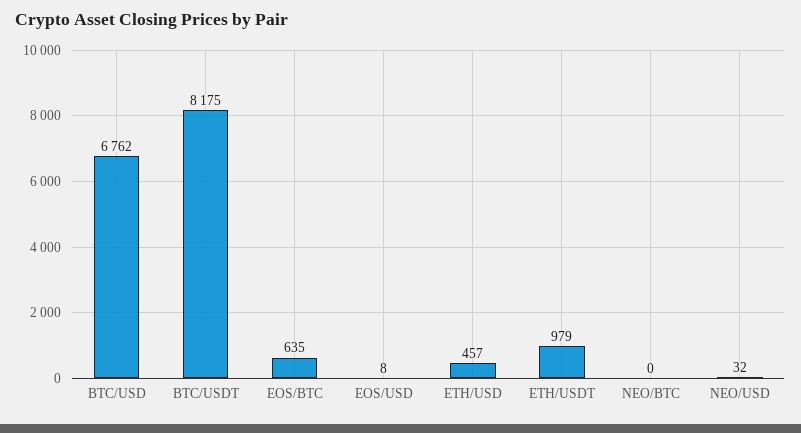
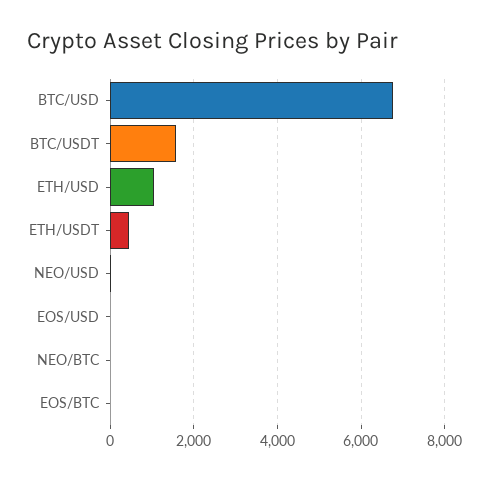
  {
    "BTC/USD": 6762,
-   "BTC/USDT": 8175,
+   "BTC/USDT": 1600,
-   "EOS/BTC": 635,
+   "EOS/BTC": 0,
    "EOS/USD": 8,
-   "ETH/USD": 457,
+   "ETH/USD": 1000,
-   "ETH/USDT": 979,
+   "ETH/USDT": 400,
    "NEO/BTC": 0,
    "NEO/USD": 32
  }

